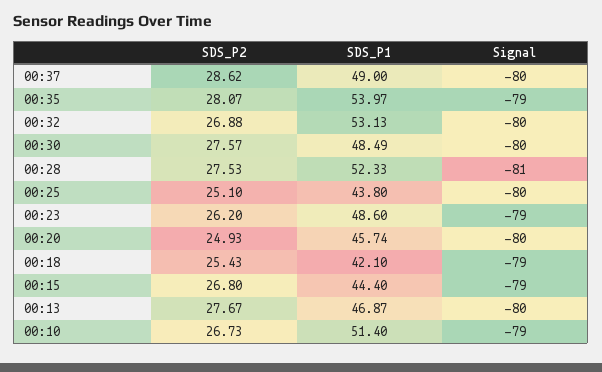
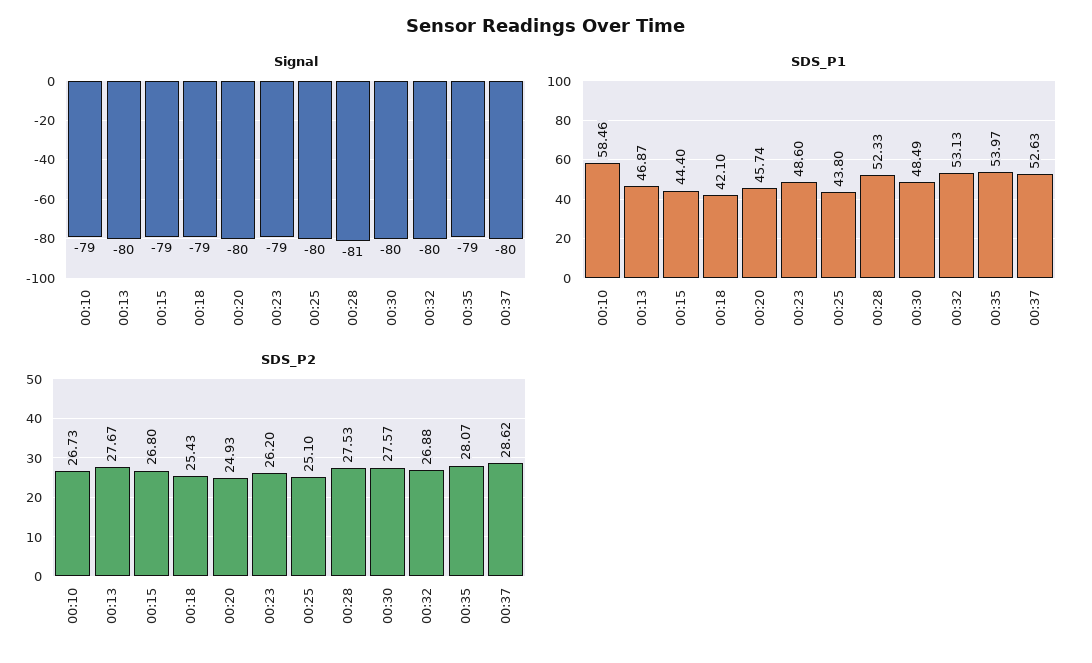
  {
    "SDS_P2": {
      "00:37": 28.62,
      "00:35": 28.07,
      "00:32": 26.88,
      "00:30": 27.57,
      "00:28": 27.53,
      "00:25": 25.1,
      "00:23": 26.2,
      "00:20": 24.93,
      "00:18": 25.43,
      "00:15": 26.8,
      "00:13": 27.67,
      "00:10": 26.73
    },
    "SDS_P1": {
-     "00:37": 49,
+     "00:37": 52.63,
      "00:35": 53.97,
      "00:32": 53.13,
      "00:30": 48.49,
      "00:28": 52.33,
      "00:25": 43.8,
      "00:23": 48.6,
      "00:20": 45.74,
      "00:18": 42.1,
      "00:15": 44.4,
      "00:13": 46.87,
-     "00:10": 51.4
+     "00:10": 58.46
    },
    "Signal": {
      "00:37": -80,
      "00:35": -79,
      "00:32": -80,
      "00:30": -80,
      "00:28": -81,
      "00:25": -80,
      "00:23": -79,
      "00:20": -80,
      "00:18": -79,
      "00:15": -79,
      "00:13": -80,
      "00:10": -79
    }
  }

